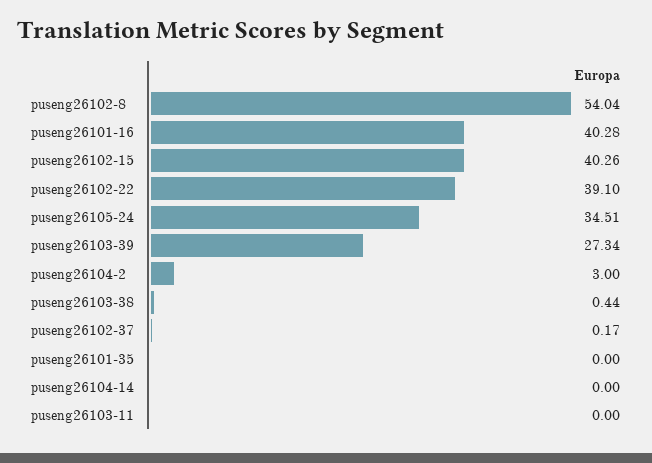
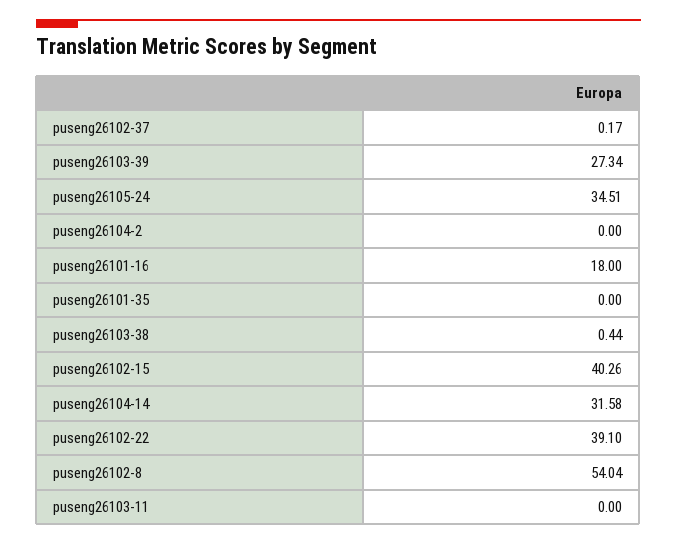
  {
    "puseng26102-8": 54.04,
-   "puseng26101-16": 40.28,
+   "puseng26101-16": 18,
    "puseng26102-15": 40.26,
    "puseng26102-22": 39.1,
    "puseng26105-24": 34.51,
    "puseng26103-39": 27.34,
-   "puseng26104-2": 3,
+   "puseng26104-2": 0,
    "puseng26103-38": 0.44,
    "puseng26102-37": 0.17,
    "puseng26101-35": 0,
-   "puseng26104-14": 0,
+   "puseng26104-14": 31.58,
    "puseng26103-11": 0
  }

